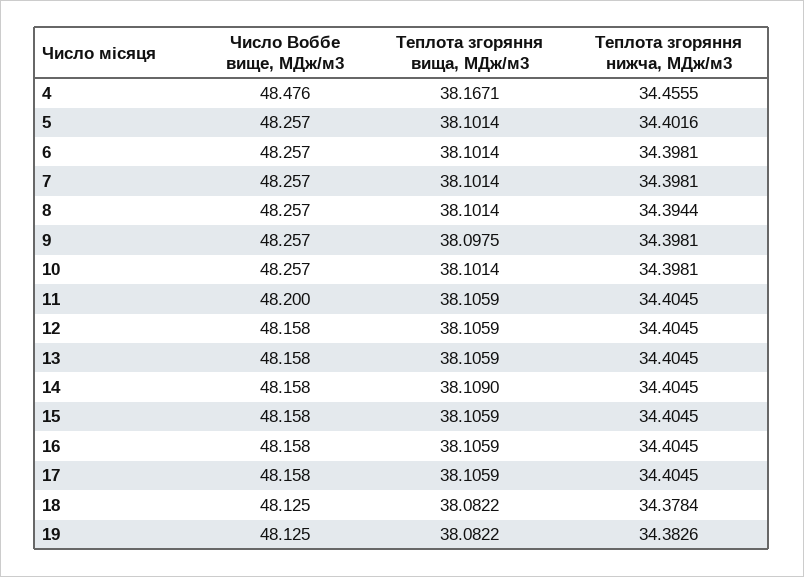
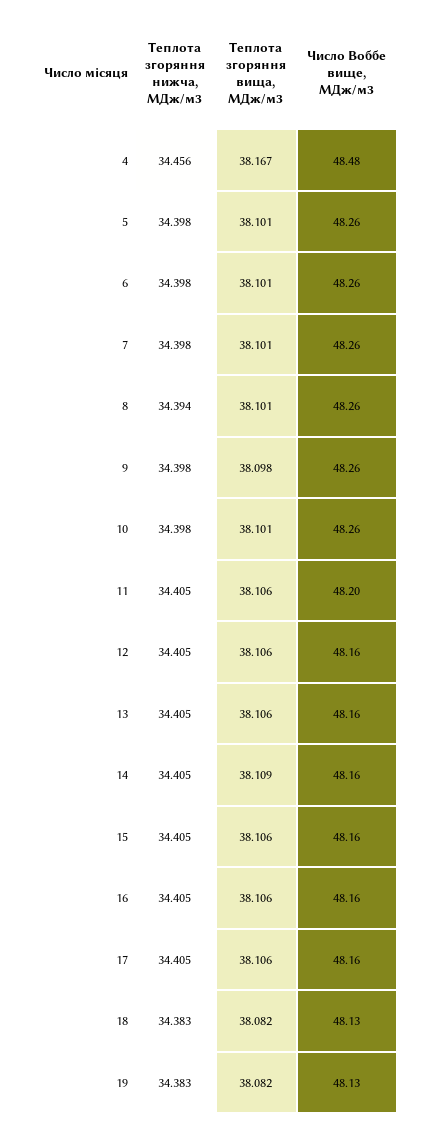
  {
    "Число Воббе вище, МДж/м3": {
      "4": 48.476,
      "5": 48.257,
      "6": 48.257,
      "7": 48.257,
      "8": 48.257,
      "9": 48.257,
      "10": 48.257,
      "11": 48.2,
      "12": 48.158,
      "13": 48.158,
      "14": 48.158,
      "15": 48.158,
      "16": 48.158,
      "17": 48.158,
      "18": 48.125,
      "19": 48.125
    },
    "Теплота згоряння вища, МДж/м3": {
      "4": 38.1671,
      "5": 38.1014,
      "6": 38.1014,
      "7": 38.1014,
      "8": 38.1014,
      "9": 38.0975,
      "10": 38.1014,
      "11": 38.1059,
      "12": 38.1059,
      "13": 38.1059,
      "14": 38.109,
      "15": 38.1059,
      "16": 38.1059,
      "17": 38.1059,
      "18": 38.0822,
      "19": 38.0822
    },
    "Теплота згоряння нижча, МДж/м3": {
      "4": 34.4555,
-     "5": 34.4016,
+     "5": 34.398,
      "6": 34.3981,
      "7": 34.3981,
      "8": 34.3944,
      "9": 34.3981,
      "10": 34.3981,
      "11": 34.4045,
      "12": 34.4045,
      "13": 34.4045,
      "14": 34.4045,
      "15": 34.4045,
      "16": 34.4045,
      "17": 34.4045,
-     "18": 34.3784,
+     "18": 34.383,
      "19": 34.3826
    }
  }

